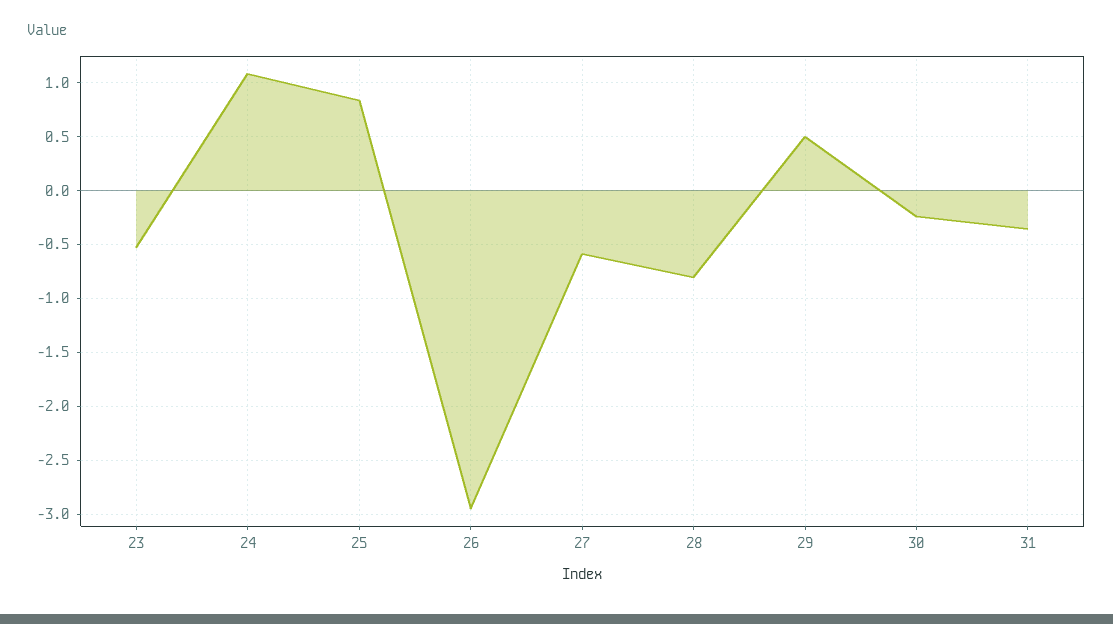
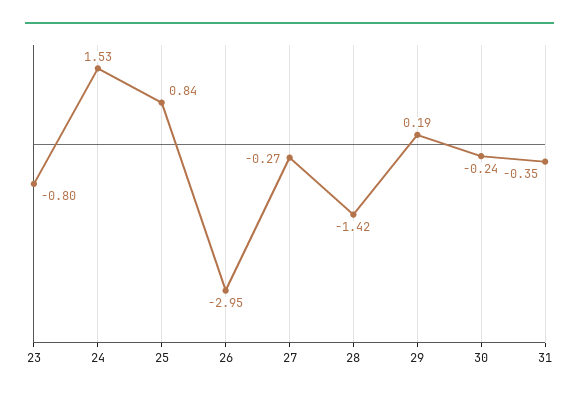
  {
-   "23": -0.5,
+   "23": -0.8,
-   "24": 1.1,
+   "24": 1.53,
    "25": 0.84,
    "26": -2.95,
-   "27": -0.6,
+   "27": -0.27,
-   "28": -0.8,
+   "28": -1.42,
-   "29": 0.5,
+   "29": 0.19,
    "30": -0.24,
    "31": -0.35
  }

